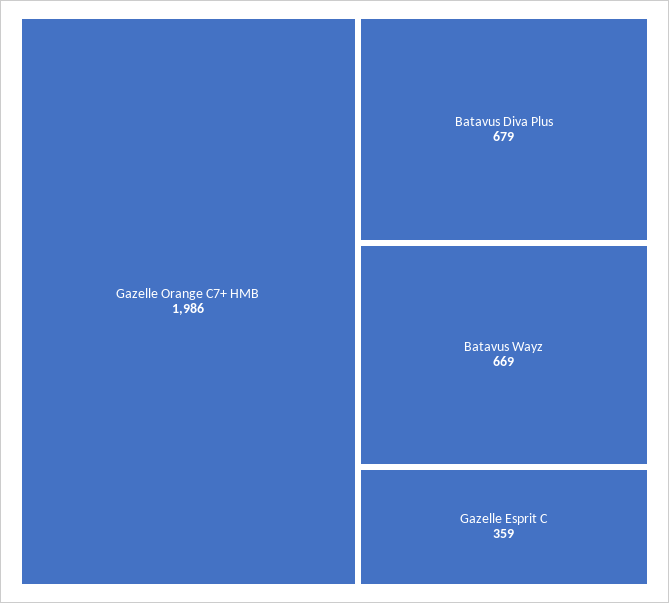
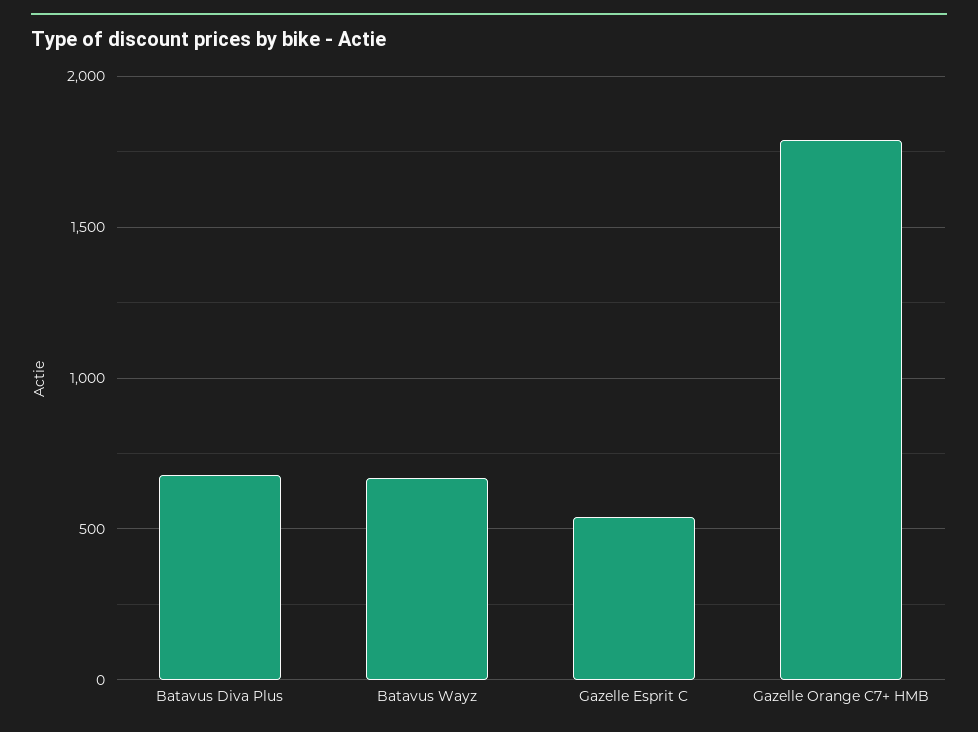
  {
-   "Gazelle Orange C7+ HMB": 1986,
+   "Gazelle Orange C7+ HMB": 1800,
    "Batavus Diva Plus": 679,
    "Batavus Wayz": 669,
-   "Gazelle Esprit C": 359
+   "Gazelle Esprit C": 550
  }

